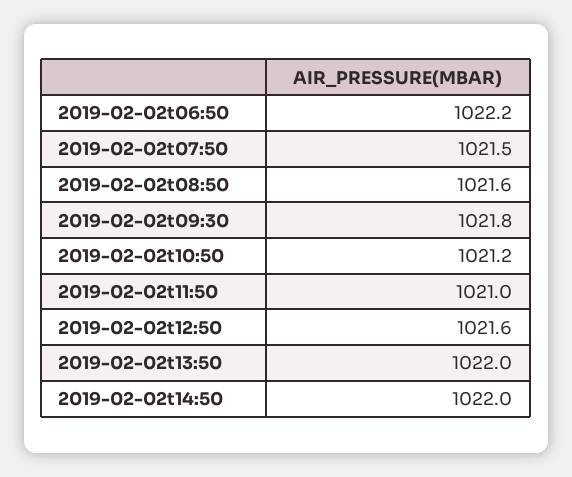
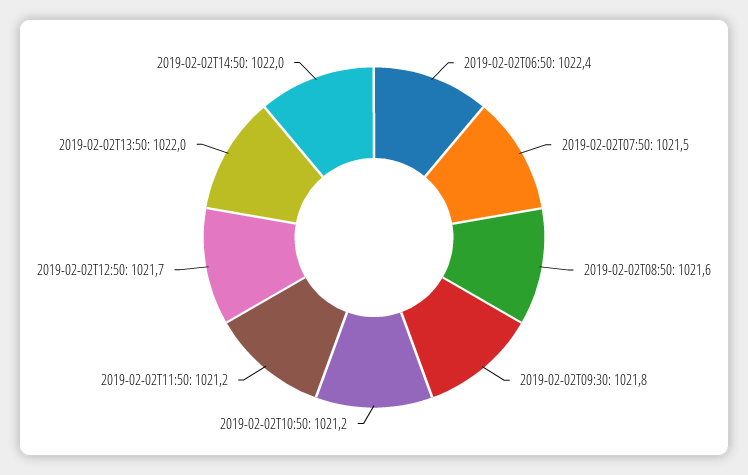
  {
-   "2019-02-02t06:50": 1022.2,
+   "2019-02-02t06:50": 1022.4,
    "2019-02-02t07:50": 1021.5,
    "2019-02-02t08:50": 1021.6,
    "2019-02-02t09:30": 1021.8,
    "2019-02-02t10:50": 1021.2,
-   "2019-02-02t11:50": 1021,
+   "2019-02-02t11:50": 1021.2,
-   "2019-02-02t12:50": 1021.6,
+   "2019-02-02t12:50": 1021.7,
    "2019-02-02t13:50": 1022,
    "2019-02-02t14:50": 1022
  }

